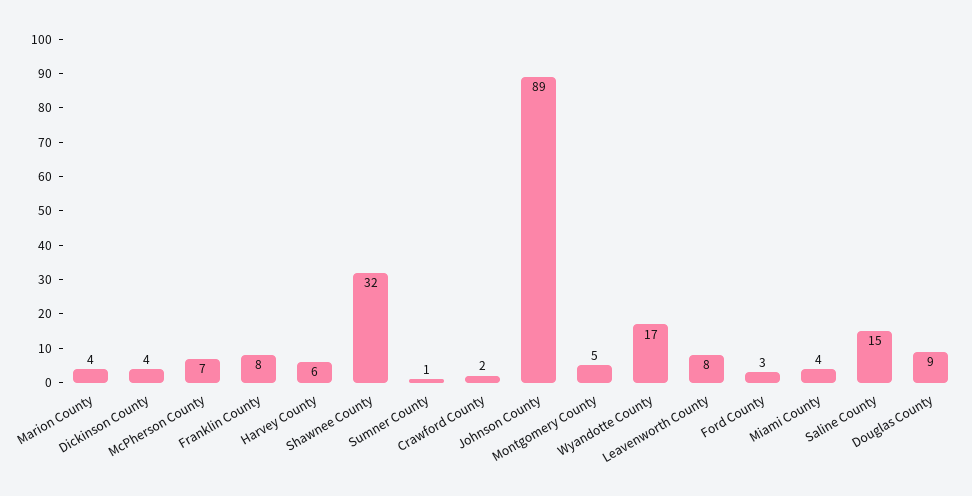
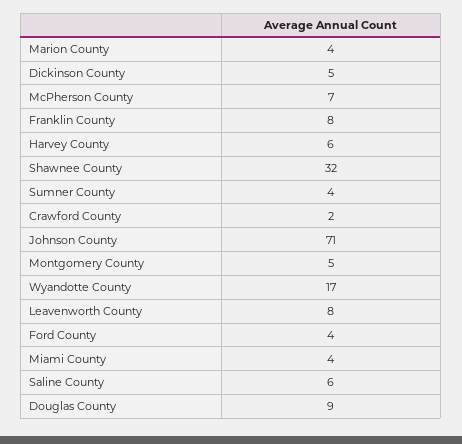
  {
    "Marion County": 4,
-   "Dickinson County": 4,
+   "Dickinson County": 5,
    "McPherson County": 7,
    "Franklin County": 8,
    "Harvey County": 6,
    "Shawnee County": 32,
-   "Sumner County": 1,
+   "Sumner County": 4,
    "Crawford County": 2,
-   "Johnson County": 89,
+   "Johnson County": 71,
    "Montgomery County": 5,
    "Wyandotte County": 17,
    "Leavenworth County": 8,
-   "Ford County": 3,
+   "Ford County": 4,
    "Miami County": 4,
-   "Saline County": 15,
+   "Saline County": 6,
    "Douglas County": 9
  }

